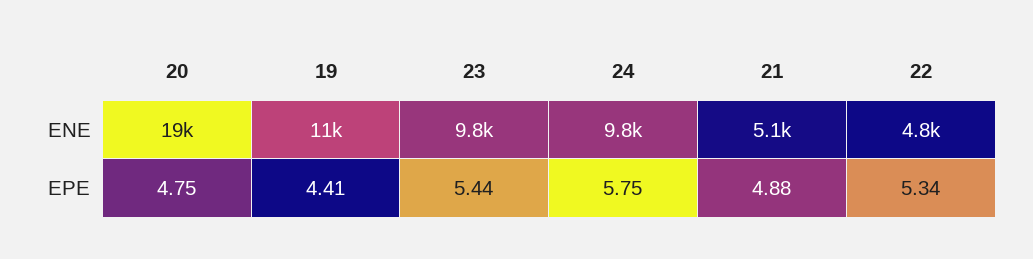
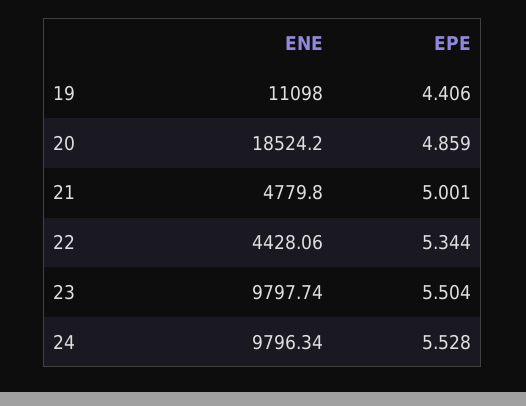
  {
    "20": {
      "ENE": 18524.2,
-     "EPE": 4.75
+     "EPE": 4.859
    },
    "19": {
      "ENE": 11098,
      "EPE": 4.406
    },
    "23": {
      "ENE": 9797.74,
-     "EPE": 5.44
+     "EPE": 5.504
    },
    "24": {
      "ENE": 9796.34,
-     "EPE": 5.75
+     "EPE": 5.528
    },
    "21": {
-     "ENE": 5100,
+     "ENE": 4779.8,
-     "EPE": 4.88
+     "EPE": 5.001
    },
    "22": {
-     "ENE": 4800,
+     "ENE": 4428.06,
      "EPE": 5.344
    }
  }

